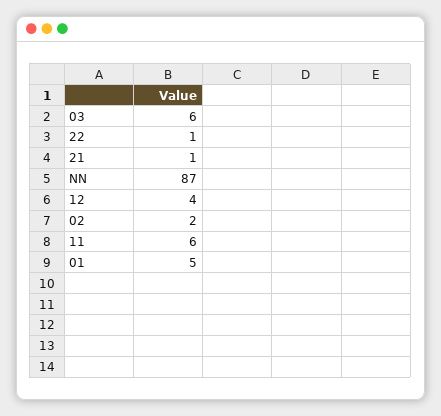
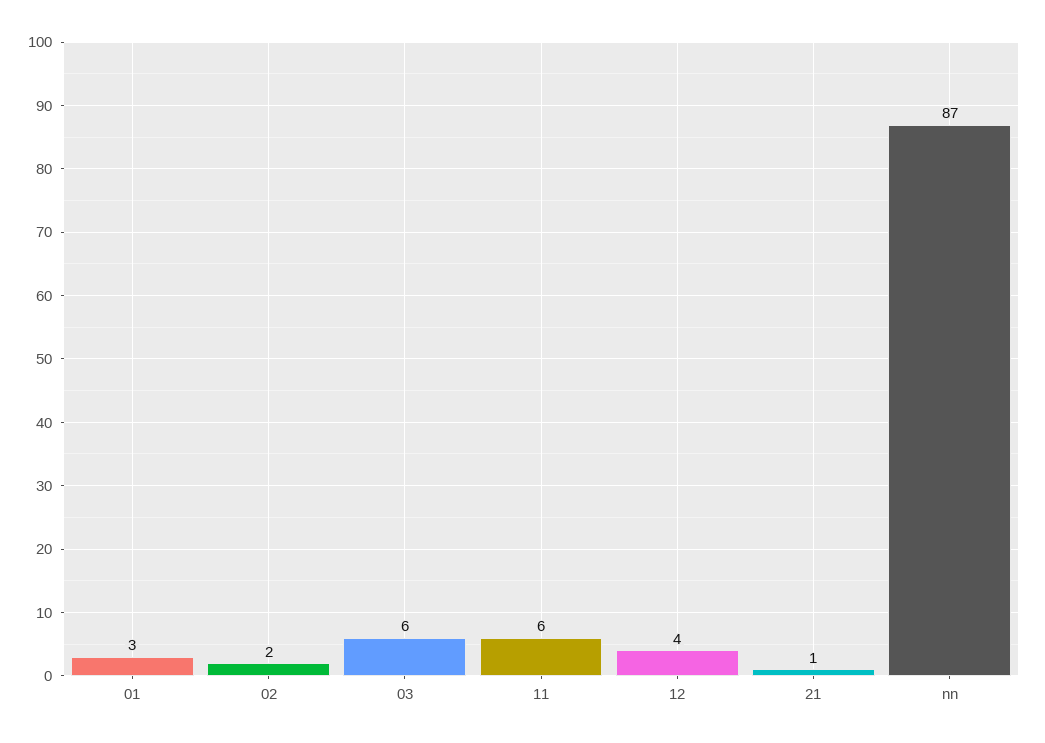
  {
    "03": 6,
-   "22": 1,
    "21": 1,
    "NN": 87,
    "12": 4,
    "02": 2,
    "11": 6,
-   "01": 5
+   "01": 3
  }

